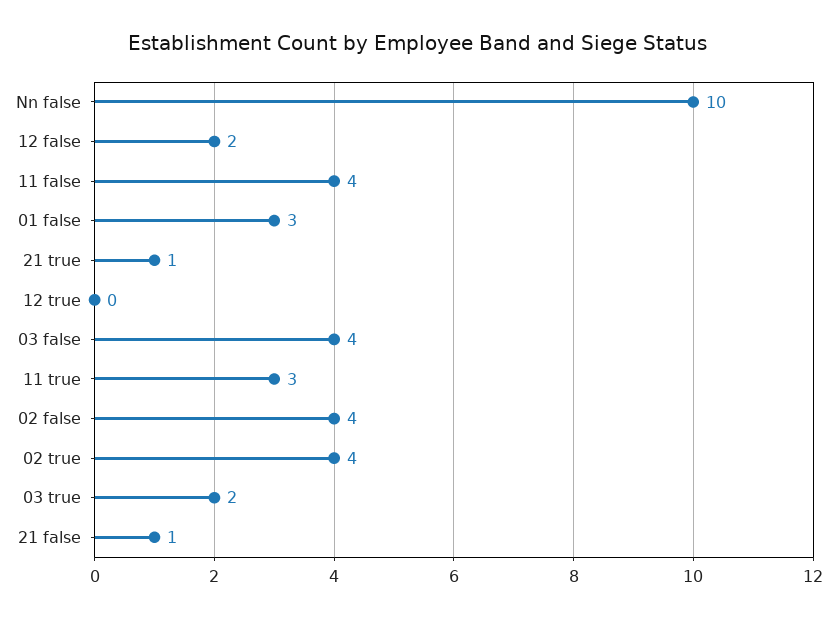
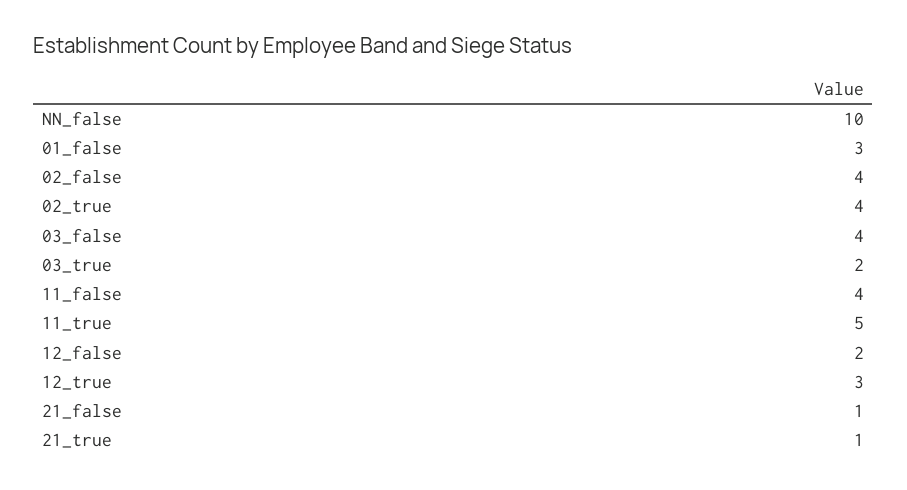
  {
    "Nn false": 10,
    "12 false": 2,
    "11 false": 4,
    "01 false": 3,
    "21 true": 1,
-   "12 true": 0,
+   "12 true": 3,
    "03 false": 4,
-   "11 true": 3,
+   "11 true": 5,
    "02 false": 4,
    "02 true": 4,
    "03 true": 2,
    "21 false": 1
  }

